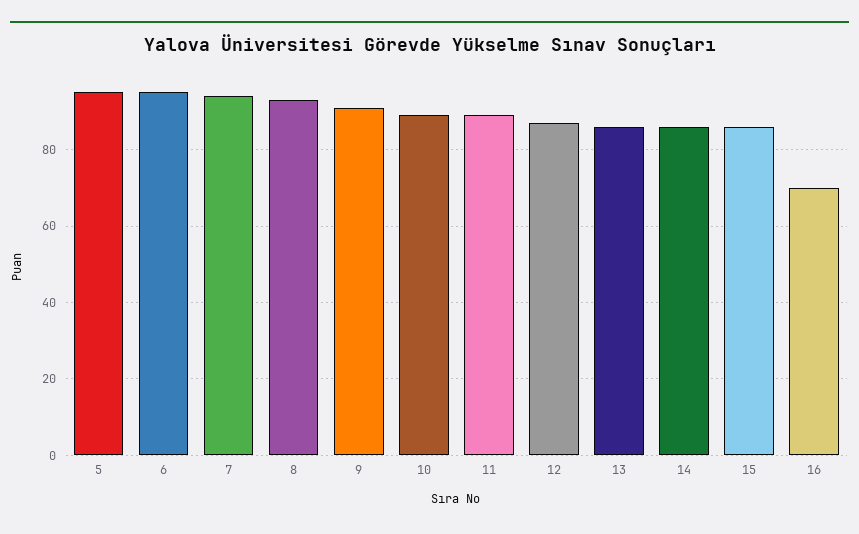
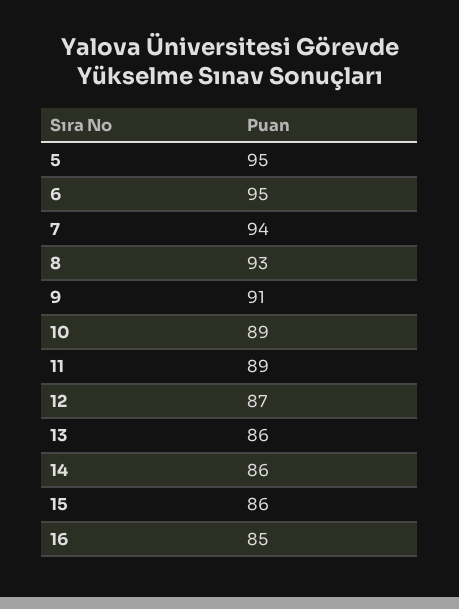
  {
    "5": 95,
    "6": 95,
    "7": 94,
    "8": 93,
    "9": 91,
    "10": 89,
    "11": 89,
    "12": 87,
    "13": 86,
    "14": 86,
    "15": 86,
-   "16": 70
+   "16": 85
  }

